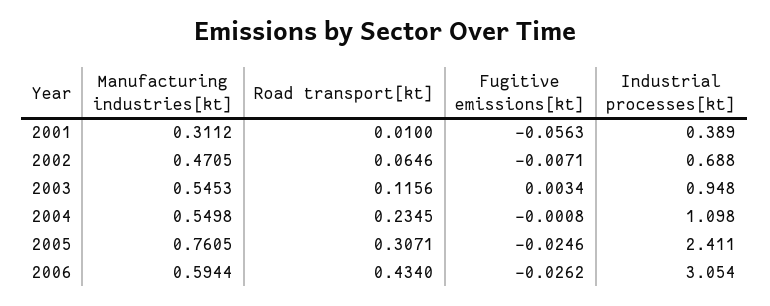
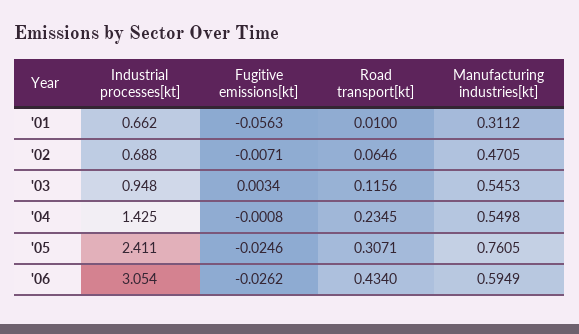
  {
    "Manufacturing industries[kt]": {
      "2001": 0.3112,
      "2002": 0.4705,
      "2003": 0.5453,
      "2004": 0.5498,
      "2005": 0.7605,
-     "2006": 0.5944
+     "2006": 0.5949
    },
    "Road transport[kt]": {
      "2001": 0.01,
      "2002": 0.0646,
      "2003": 0.1156,
      "2004": 0.2345,
      "2005": 0.3071,
      "2006": 0.434
    },
    "Fugitive emissions[kt]": {
      "2001": -0.0563,
      "2002": -0.0071,
      "2003": 0.0034,
      "2004": -0.0008,
      "2005": -0.0246,
      "2006": -0.0262
    },
    "Industrial processes[kt]": {
-     "2001": 0.389,
+     "2001": 0.662,
      "2002": 0.688,
      "2003": 0.948,
-     "2004": 1.098,
+     "2004": 1.425,
      "2005": 2.411,
      "2006": 3.054
    }
  }

